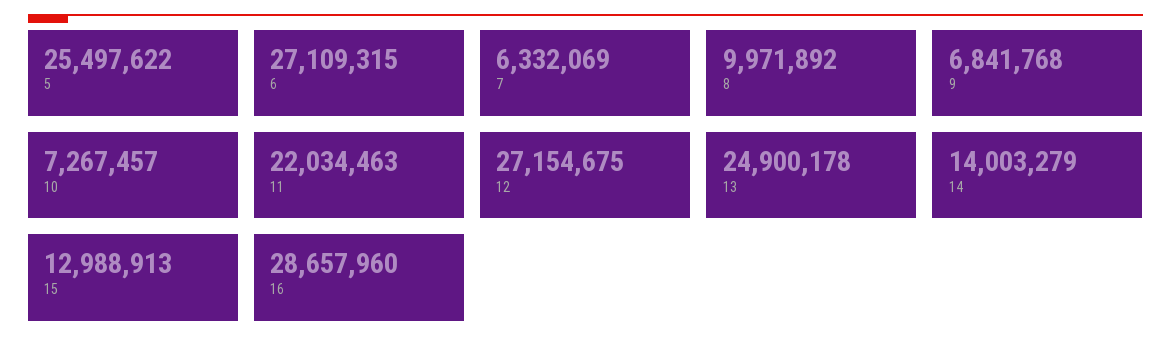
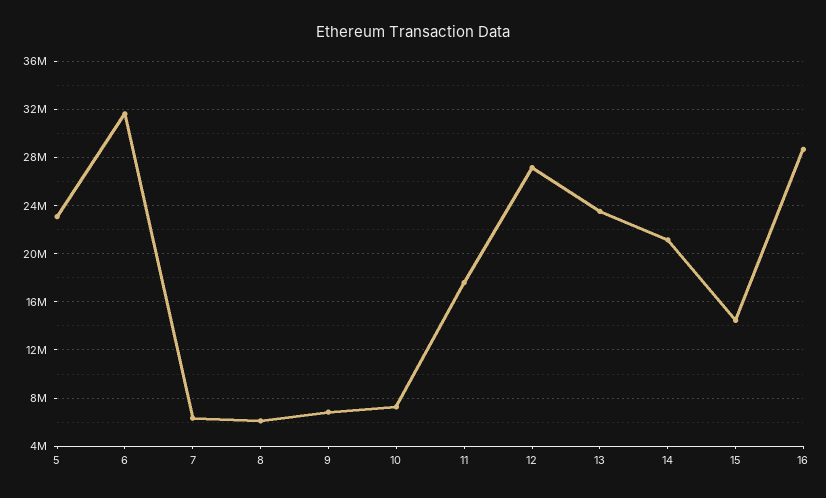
  {
-   "5": 25497622,
+   "5": 23000000,
-   "6": 27109315,
+   "6": 31500000,
    "7": 6332069,
-   "8": 9971892,
+   "8": 6000000,
    "9": 6841768,
    "10": 7267457,
-   "11": 22034463,
+   "11": 17500000,
    "12": 27154675,
-   "13": 24900178,
+   "13": 23500000,
-   "14": 14003279,
+   "14": 21000000,
-   "15": 12988913,
+   "15": 14500000,
    "16": 28657960
  }

